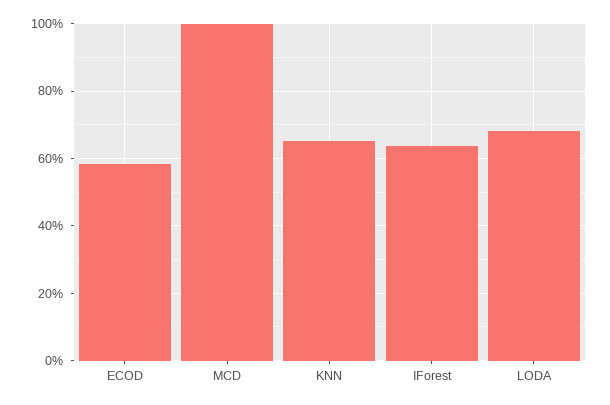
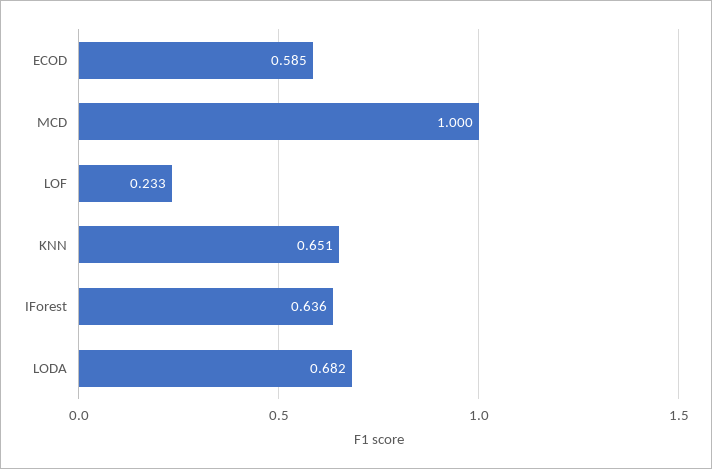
  {
    "ECOD": 0.585,
    "MCD": 1,
    "KNN": 0.651,
    "IForest": 0.636,
-   "LODA": 0.682
+   "LODA": 0.682,
+   "LOF": 0.233
  }

